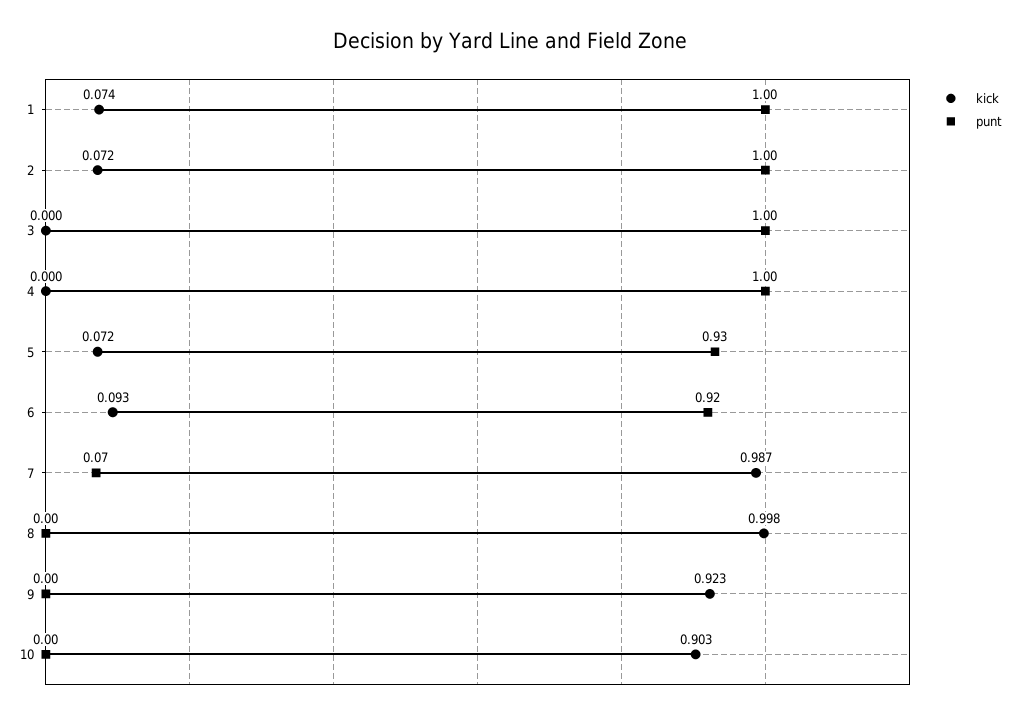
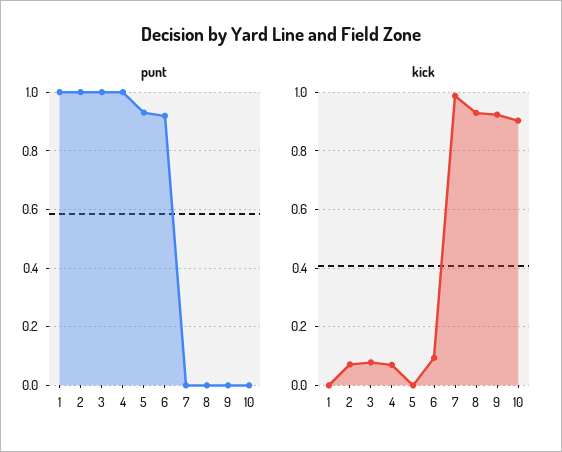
  {
    "kick": {
-     "1": 0.074,
+     "1": 0,
      "2": 0.072,
-     "3": 0,
+     "3": 0.075,
-     "4": 0,
+     "4": 0.075,
-     "5": 0.072,
+     "5": 0,
      "6": 0.093,
      "7": 0.987,
-     "8": 0.998,
+     "8": 0.925,
      "9": 0.923,
      "10": 0.903
    },
    "punt": {
      "1": 1,
      "2": 1,
      "3": 1,
      "4": 1,
      "5": 0.93,
      "6": 0.92,
-     "7": 0.07,
+     "7": 0,
      "8": 0,
      "9": 0,
      "10": 0
    }
  }

